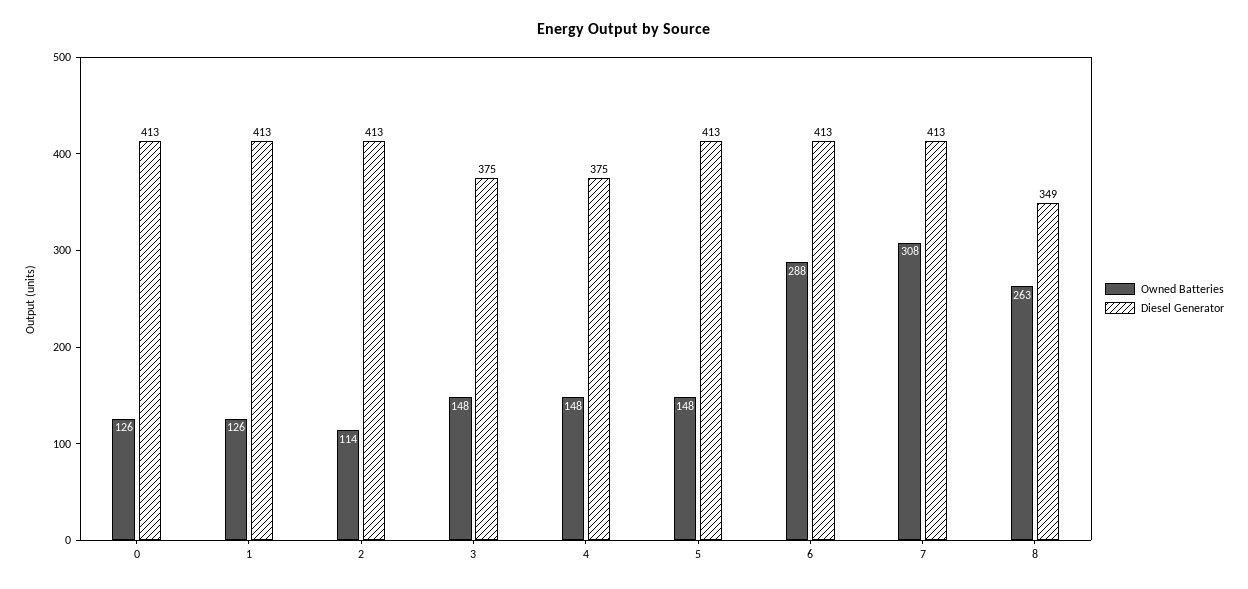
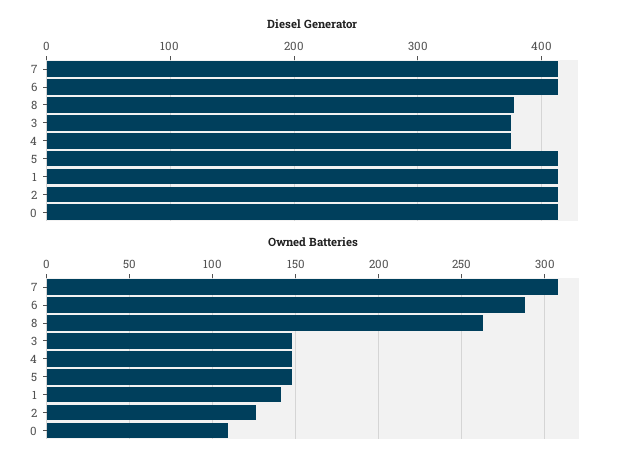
  {
    "Owned Batteries": {
-     "0": 126,
+     "0": 110,
-     "1": 126,
+     "1": 140,
-     "2": 114,
+     "2": 125,
      "3": 148,
      "4": 148,
      "5": 148,
      "6": 288,
      "7": 308,
      "8": 263
    },
    "Diesel Generator": {
      "0": 413,
      "1": 413,
      "2": 413,
      "3": 375,
      "4": 375,
      "5": 413,
      "6": 413,
      "7": 413,
-     "8": 349
+     "8": 380
    }
  }

